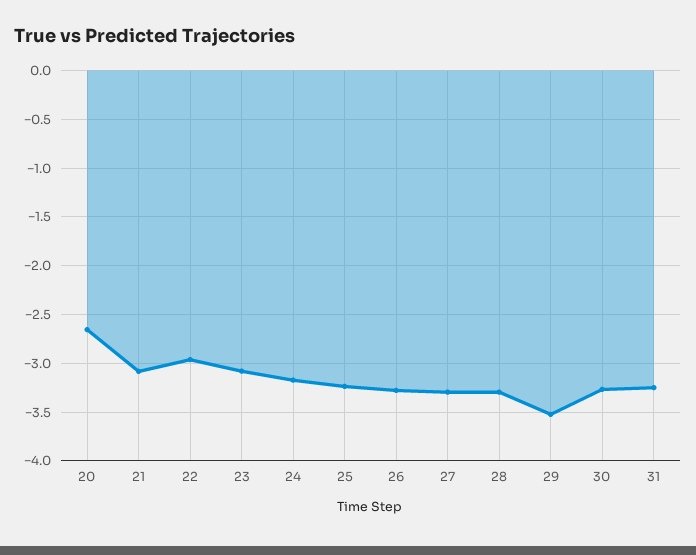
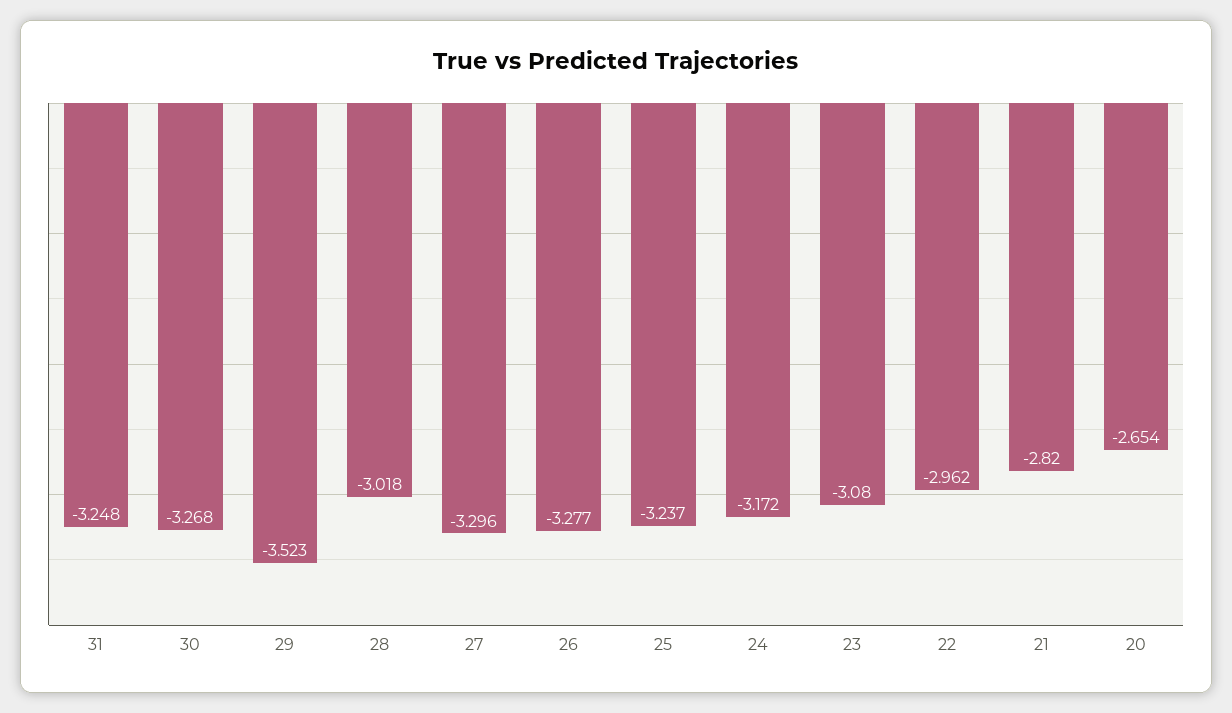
  {
    "20": -2.654,
-   "21": -3.1,
+   "21": -2.82,
    "22": -2.962,
    "23": -3.08,
    "24": -3.172,
    "25": -3.237,
    "26": -3.277,
    "27": -3.296,
-   "28": -3.3,
+   "28": -3.018,
    "29": -3.523,
    "30": -3.268,
    "31": -3.248
  }

